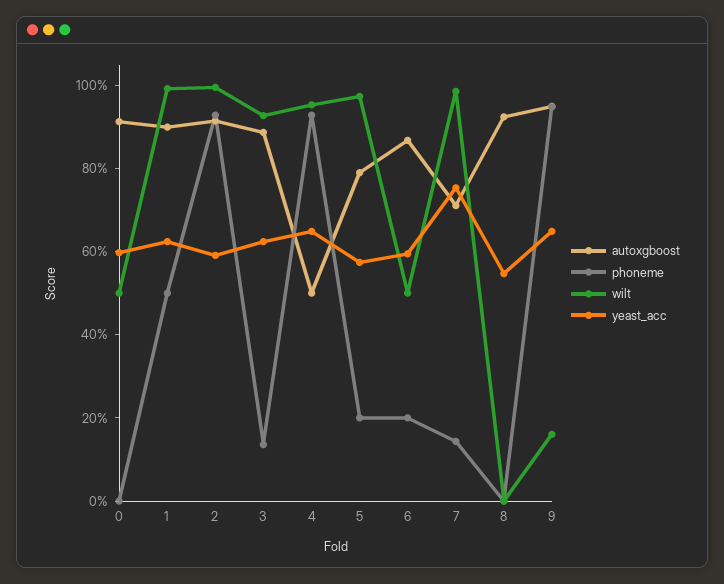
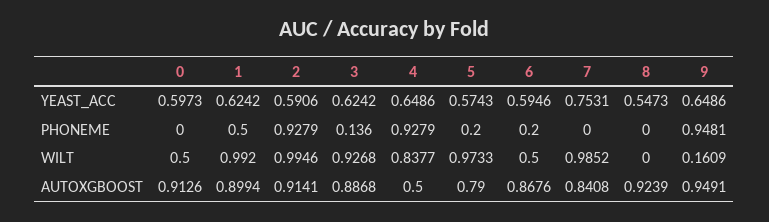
  {
    "autoxgboost": {
      "0": 0.9126,
      "1": 0.8994,
      "2": 0.9141,
      "3": 0.8868,
      "4": 0.5,
      "5": 0.79,
      "6": 0.8676,
-     "7": 0.7,
+     "7": 0.8408,
      "8": 0.9239,
      "9": 0.9491
    },
    "phoneme": {
      "0": 0,
      "1": 0.5,
      "2": 0.9279,
      "3": 0.136,
      "4": 0.9279,
      "5": 0.2,
      "6": 0.2,
-     "7": 0.15,
+     "7": 0,
      "8": 0,
      "9": 0.9481
    },
    "wilt": {
      "0": 0.5,
      "1": 0.992,
      "2": 0.9946,
      "3": 0.9268,
-     "4": 0.95,
+     "4": 0.8377,
      "5": 0.9733,
      "6": 0.5,
      "7": 0.9852,
      "8": 0,
      "9": 0.1609
    },
    "yeast_acc": {
      "0": 0.5973,
      "1": 0.6242,
      "2": 0.5906,
      "3": 0.6242,
      "4": 0.6486,
      "5": 0.5743,
      "6": 0.5946,
      "7": 0.7531,
      "8": 0.5473,
      "9": 0.6486
    }
  }

